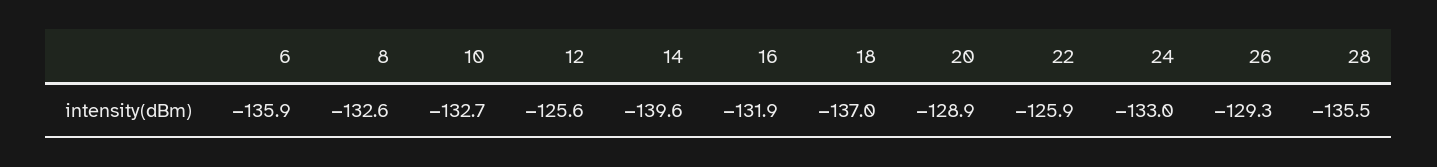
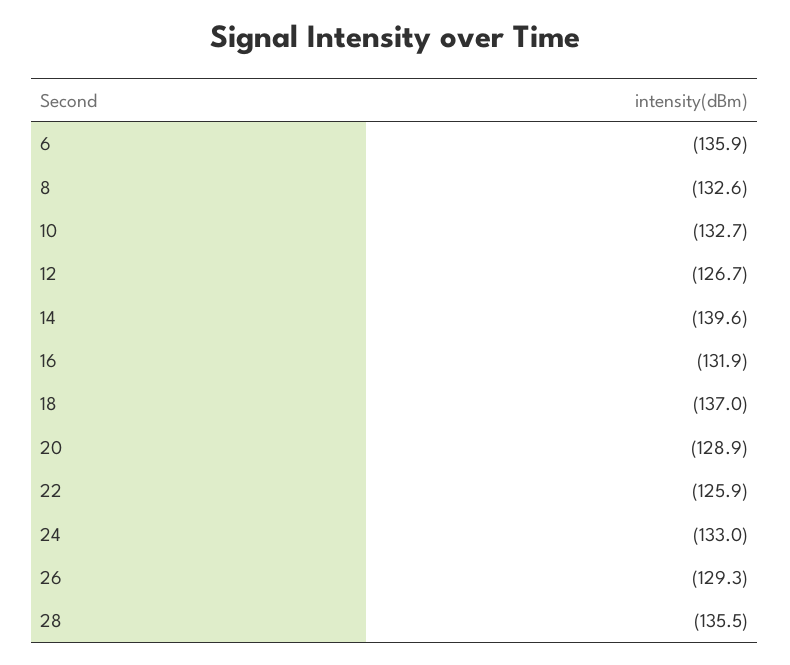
  {
    "6": -135.9,
    "8": -132.6,
    "10": -132.7,
-   "12": -125.6,
+   "12": -126.7,
    "14": -139.6,
    "16": -131.9,
    "18": -137,
    "20": -128.9,
    "22": -125.9,
    "24": -133,
    "26": -129.3,
    "28": -135.5
  }

